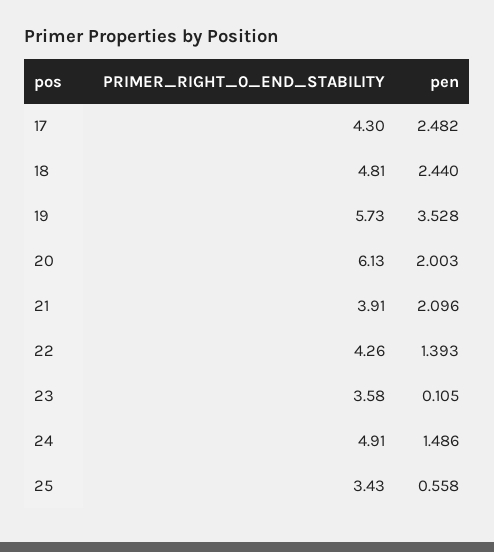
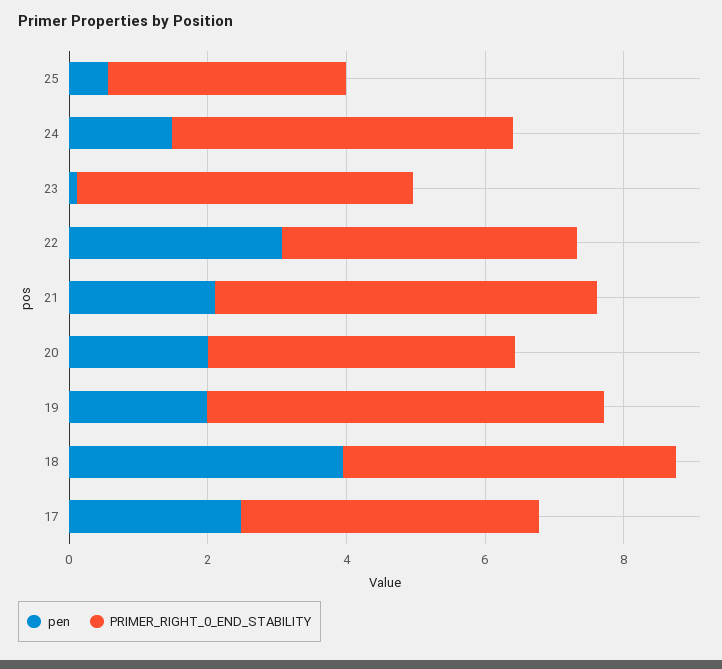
  {
    "PRIMER_RIGHT_0_END_STABILITY": {
      "17": 4.3,
      "18": 4.81,
      "19": 5.73,
-     "20": 6.13,
+     "20": 4.5,
-     "21": 3.91,
+     "21": 5.5,
      "22": 4.26,
-     "23": 3.58,
+     "23": 5,
      "24": 4.91,
      "25": 3.43
    },
    "pen": {
      "17": 2.482,
-     "18": 2.44,
+     "18": 4,
-     "19": 3.528,
+     "19": 2,
      "20": 2.003,
      "21": 2.096,
-     "22": 1.393,
+     "22": 3,
      "23": 0.105,
      "24": 1.486,
      "25": 0.558
    }
  }

